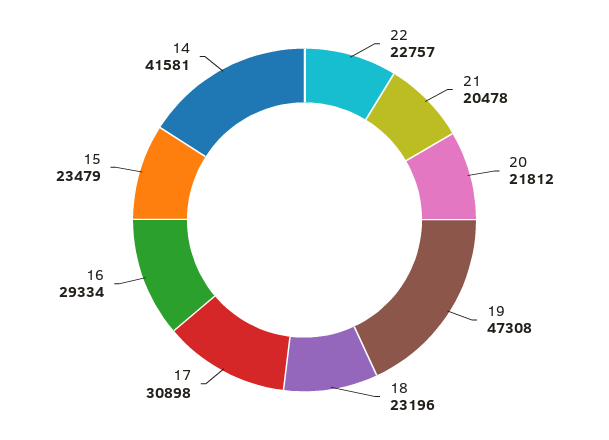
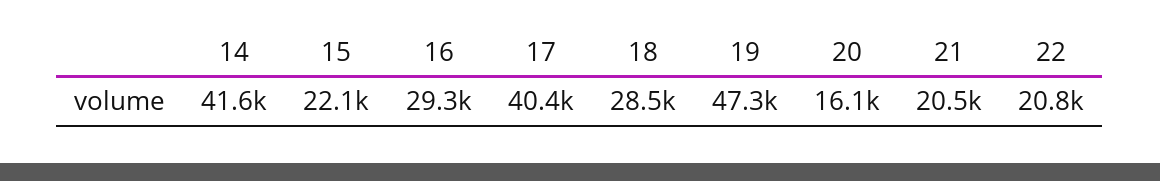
  {
-   "22": 22757,
+   "22": 20800,
    "21": 20478,
-   "20": 21812,
+   "20": 16100,
    "19": 47308,
-   "18": 23196,
+   "18": 28500,
-   "17": 30898,
+   "17": 40400,
    "16": 29334,
-   "15": 23479,
+   "15": 22100,
    "14": 41581
  }

